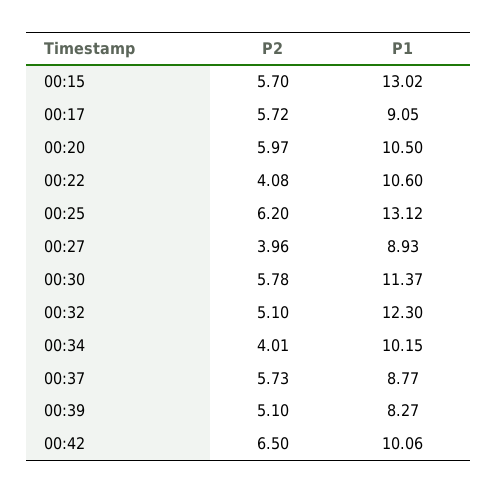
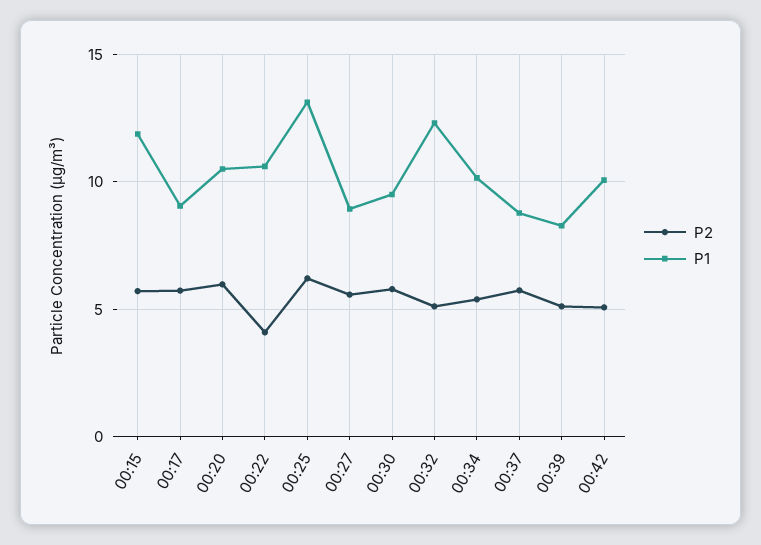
  {
    "P2": {
      "00:15": 5.7,
      "00:17": 5.72,
      "00:20": 5.97,
      "00:22": 4.08,
      "00:25": 6.2,
-     "00:27": 3.96,
+     "00:27": 5.5,
      "00:30": 5.78,
      "00:32": 5.1,
-     "00:34": 4.01,
+     "00:34": 5.5,
      "00:37": 5.73,
      "00:39": 5.1,
-     "00:42": 6.5
+     "00:42": 5
    },
    "P1": {
-     "00:15": 13.02,
+     "00:15": 12,
      "00:17": 9.05,
      "00:20": 10.5,
      "00:22": 10.6,
      "00:25": 13.12,
      "00:27": 8.93,
-     "00:30": 11.37,
+     "00:30": 9.5,
      "00:32": 12.3,
      "00:34": 10.15,
      "00:37": 8.77,
      "00:39": 8.27,
      "00:42": 10.06
    }
  }

